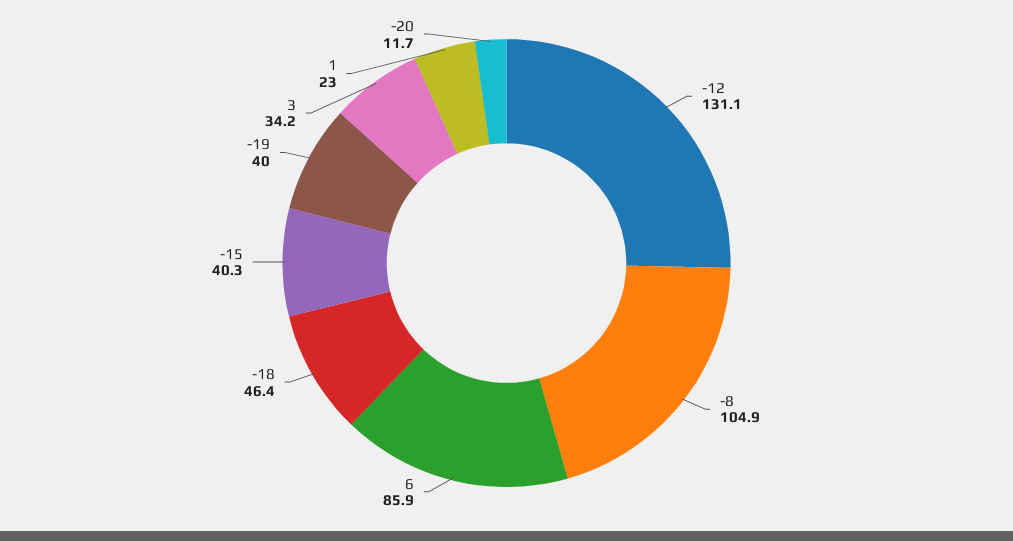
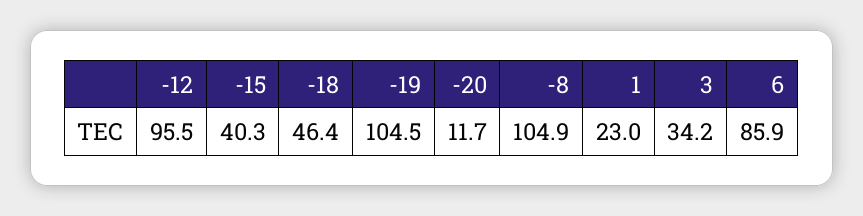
  {
-   "-12": 131.1,
+   "-12": 95.5,
    "-8": 104.9,
    "6": 85.9,
    "-18": 46.4,
    "-15": 40.3,
-   "-19": 40,
+   "-19": 104.5,
    "3": 34.2,
    "1": 23,
    "-20": 11.7
  }

